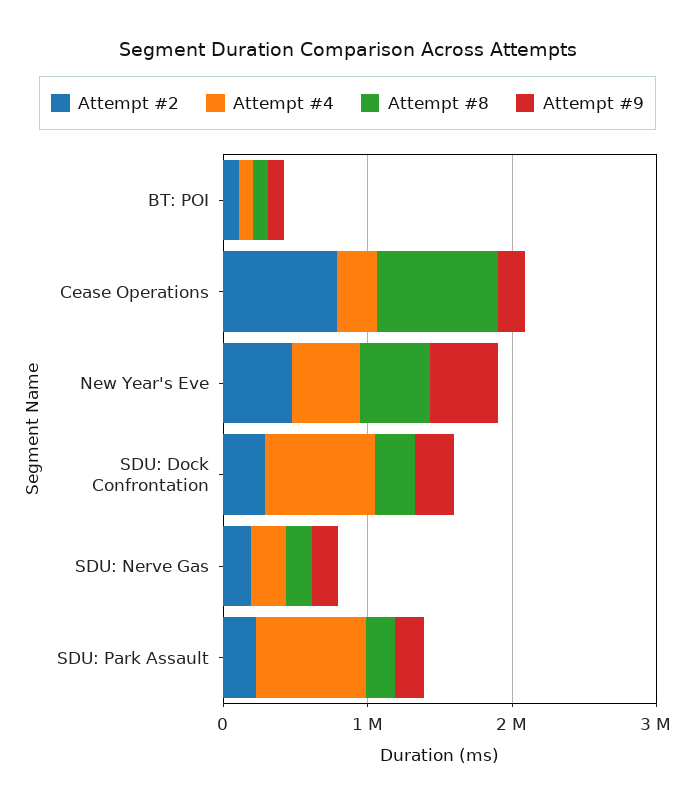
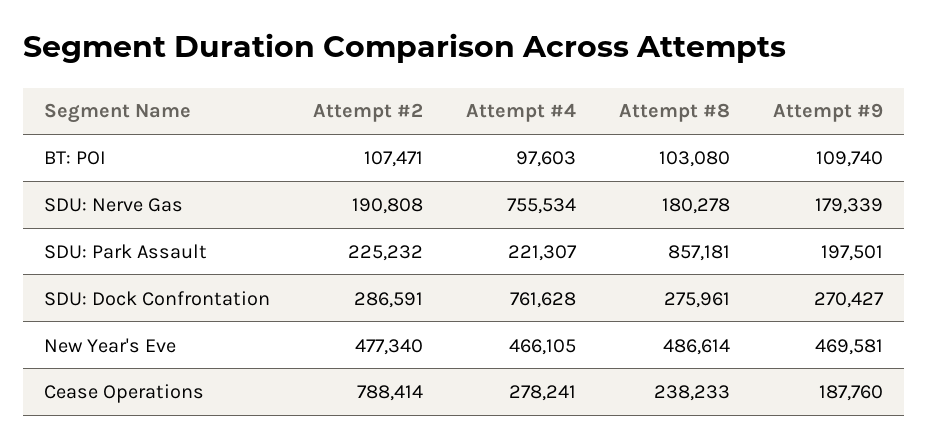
  {
    "Attempt #2": {
      "BT: POI": 107471,
      "Cease Operations": 788414,
      "New Year's Eve": 477340,
      "SDU: Dock Confrontation": 286591,
      "SDU: Nerve Gas": 190808,
      "SDU: Park Assault": 225232
    },
    "Attempt #4": {
      "BT: POI": 97603,
      "Cease Operations": 278241,
      "New Year's Eve": 466105,
      "SDU: Dock Confrontation": 761628,
-     "SDU: Nerve Gas": 200000,
+     "SDU: Nerve Gas": 755534,
-     "SDU: Park Assault": 800000
+     "SDU: Park Assault": 221307
    },
    "Attempt #8": {
      "BT: POI": 103080,
-     "Cease Operations": 800000,
+     "Cease Operations": 238233,
      "New Year's Eve": 486614,
      "SDU: Dock Confrontation": 275961,
      "SDU: Nerve Gas": 180278,
-     "SDU: Park Assault": 200000
+     "SDU: Park Assault": 857181
    },
    "Attempt #9": {
      "BT: POI": 109740,
      "Cease Operations": 187760,
      "New Year's Eve": 469581,
      "SDU: Dock Confrontation": 270427,
      "SDU: Nerve Gas": 179339,
      "SDU: Park Assault": 197501
    }
  }

